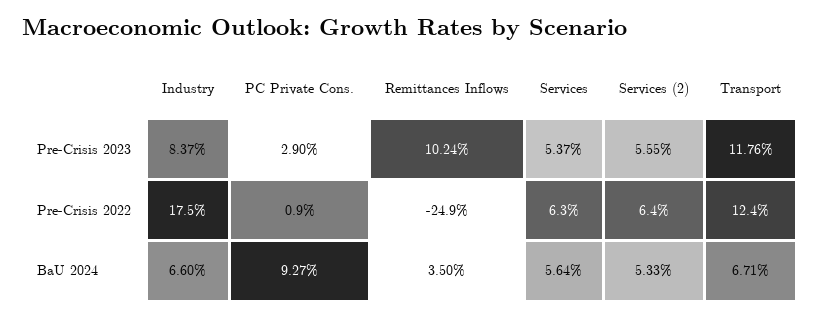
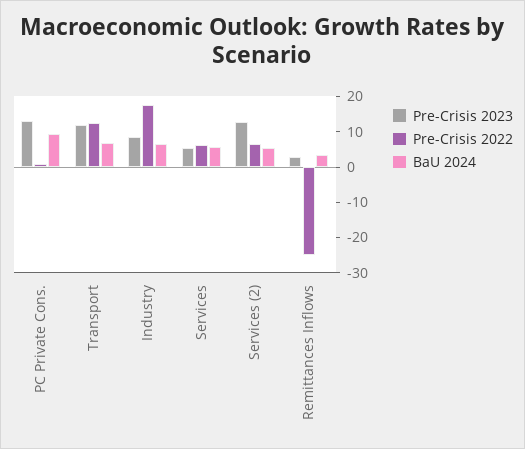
  {
    "Pre-Crisis 2023": {
      "Industry": 8.37,
-     "PC Private Cons.": 2.9,
+     "PC Private Cons.": 12.5,
-     "Remittances Inflows": 10.24,
+     "Remittances Inflows": 2.5,
      "Services": 5.37,
-     "Services (2)": 5.55,
+     "Services (2)": 12.5,
      "Transport": 11.76
    },
    "Pre-Crisis 2022": {
      "Industry": 17.5,
      "PC Private Cons.": 0.9,
      "Remittances Inflows": -24.9,
      "Services": 6.3,
      "Services (2)": 6.4,
      "Transport": 12.4
    },
    "BaU 2024": {
      "Industry": 6.6,
      "PC Private Cons.": 9.27,
      "Remittances Inflows": 3.5,
      "Services": 5.64,
      "Services (2)": 5.33,
      "Transport": 6.71
    }
  }

